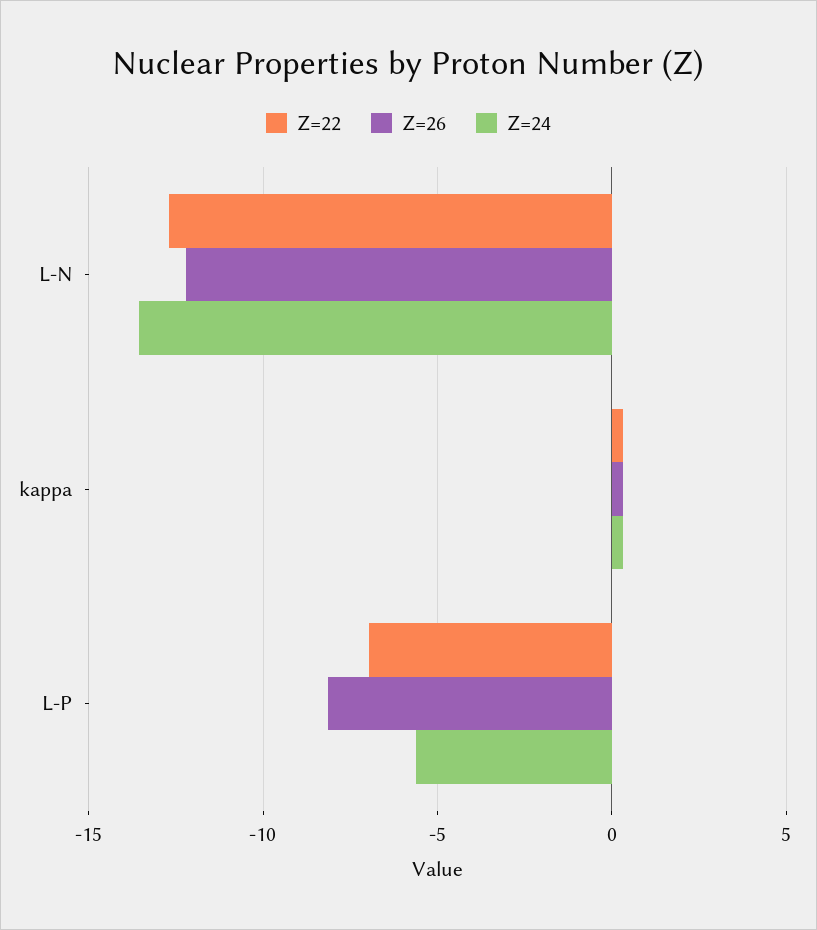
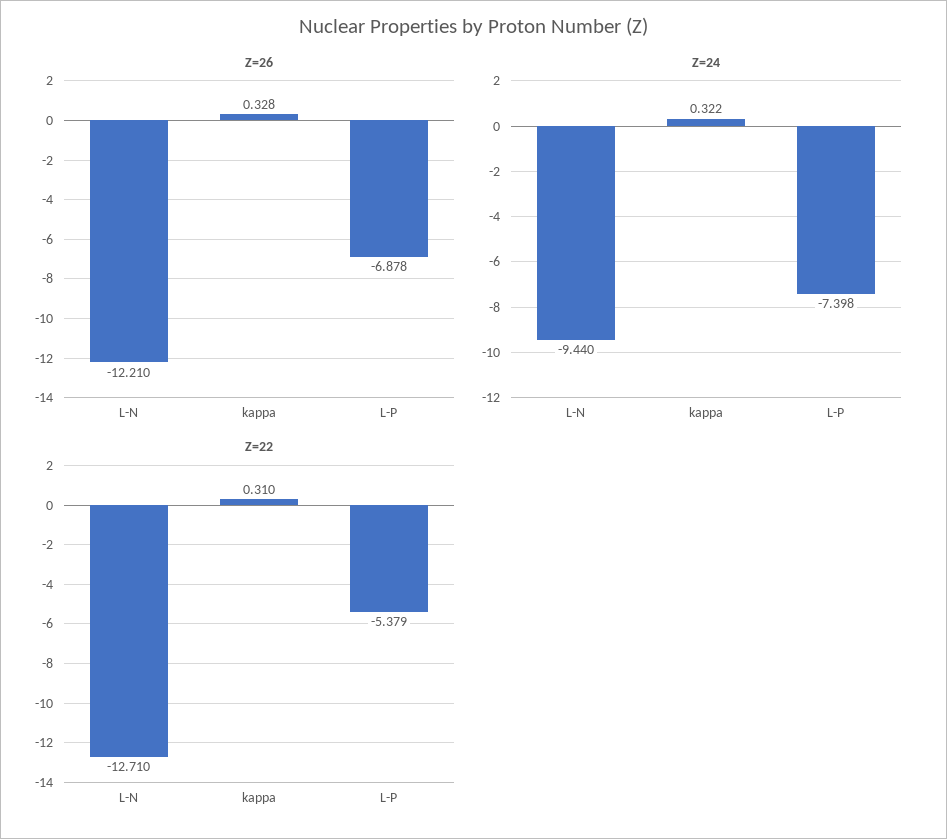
  {
    "Z=22": {
      "L-N": -12.71,
      "kappa": 0.31,
-     "L-P": -7
+     "L-P": -5.379
    },
    "Z=26": {
      "L-N": -12.21,
      "kappa": 0.328,
-     "L-P": -8
+     "L-P": -6.878
    },
    "Z=24": {
-     "L-N": -13.5,
+     "L-N": -9.44,
      "kappa": 0.322,
-     "L-P": -5.5
+     "L-P": -7.398
    }
  }

